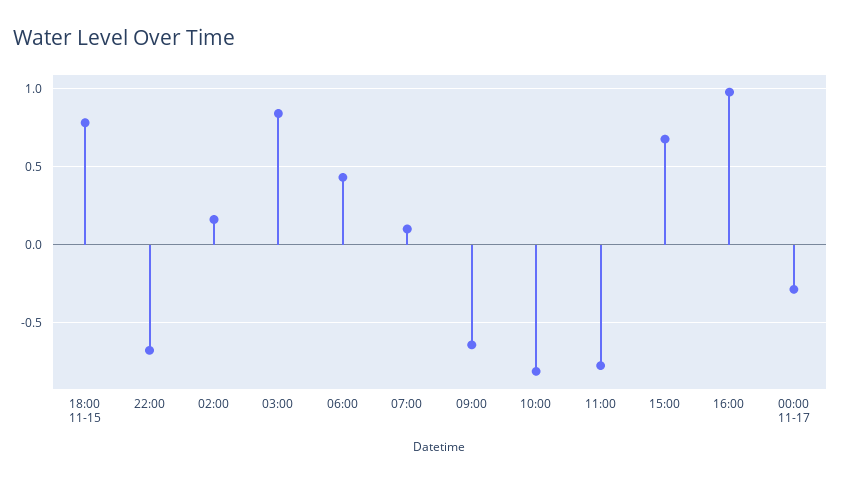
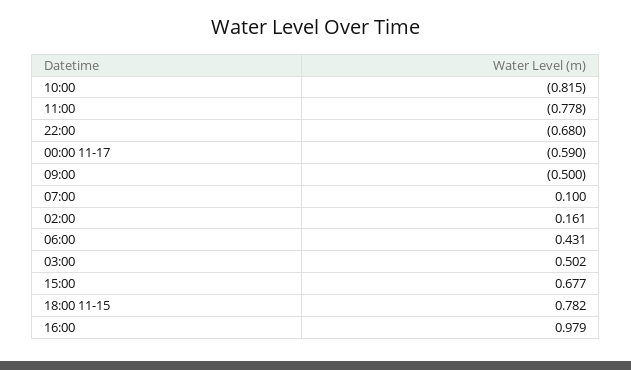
  {
    "18:00 11-15": 0.782,
    "22:00": -0.68,
    "02:00": 0.161,
-   "03:00": 0.85,
+   "03:00": 0.502,
    "06:00": 0.431,
    "07:00": 0.1,
-   "09:00": -0.65,
+   "09:00": -0.5,
    "10:00": -0.815,
    "11:00": -0.778,
    "15:00": 0.677,
    "16:00": 0.979,
-   "00:00 11-17": -0.3
+   "00:00 11-17": -0.59
  }

